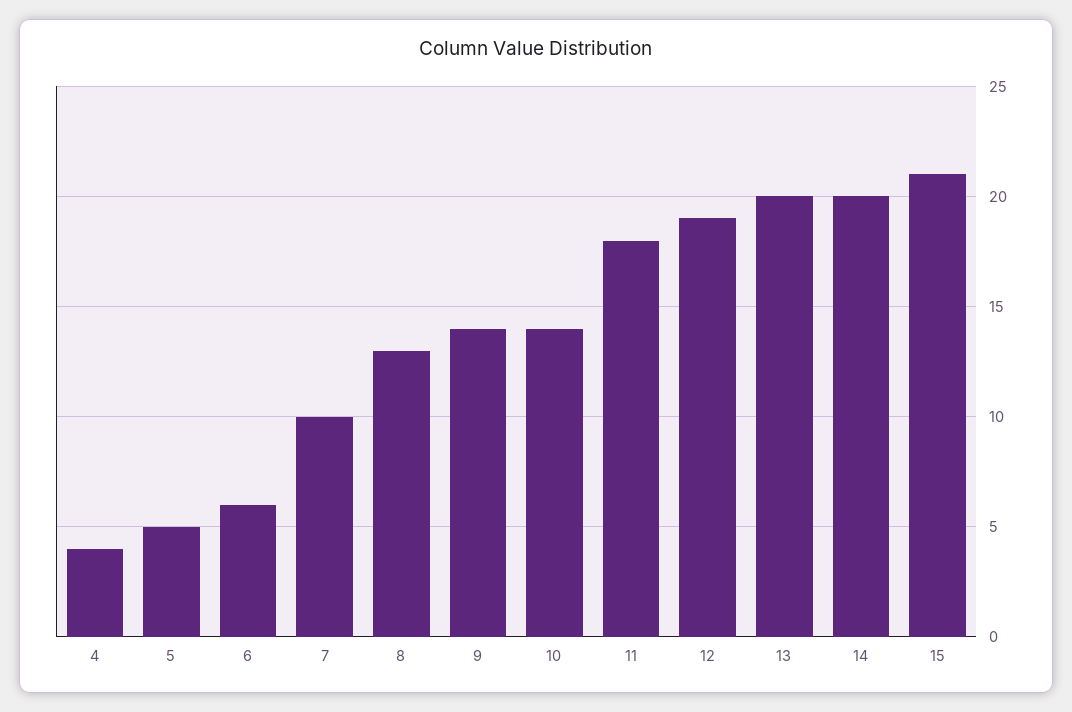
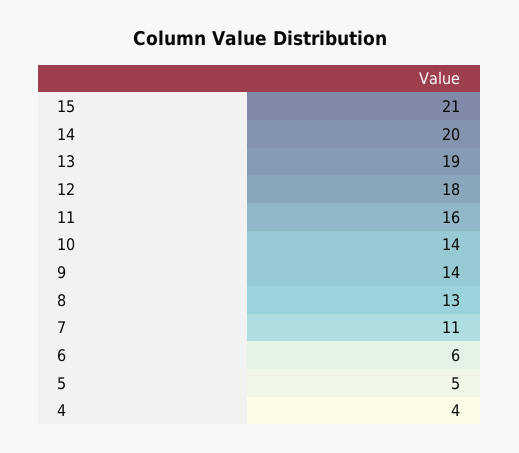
  {
    "4": 4,
    "5": 5,
    "6": 6,
-   "7": 10,
+   "7": 11,
    "8": 13,
    "9": 14,
    "10": 14,
-   "11": 18,
+   "11": 16,
-   "12": 19,
+   "12": 18,
-   "13": 20,
+   "13": 19,
    "14": 20,
    "15": 21
  }

